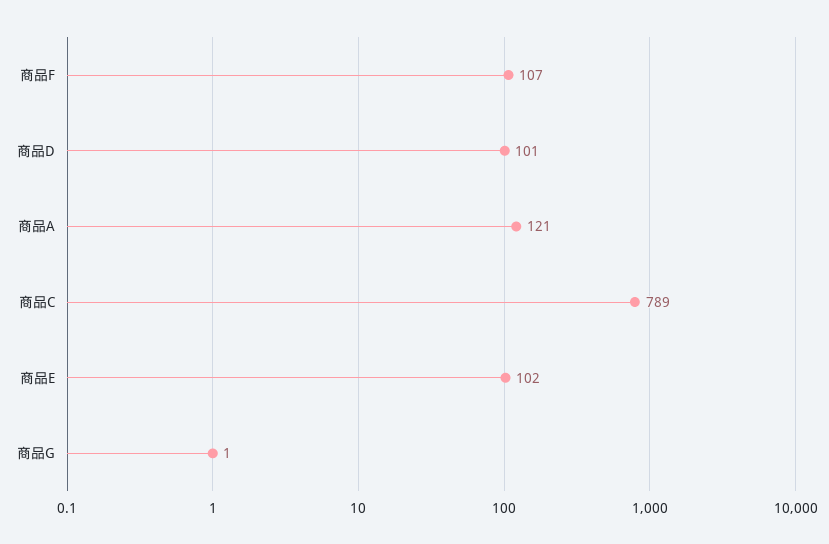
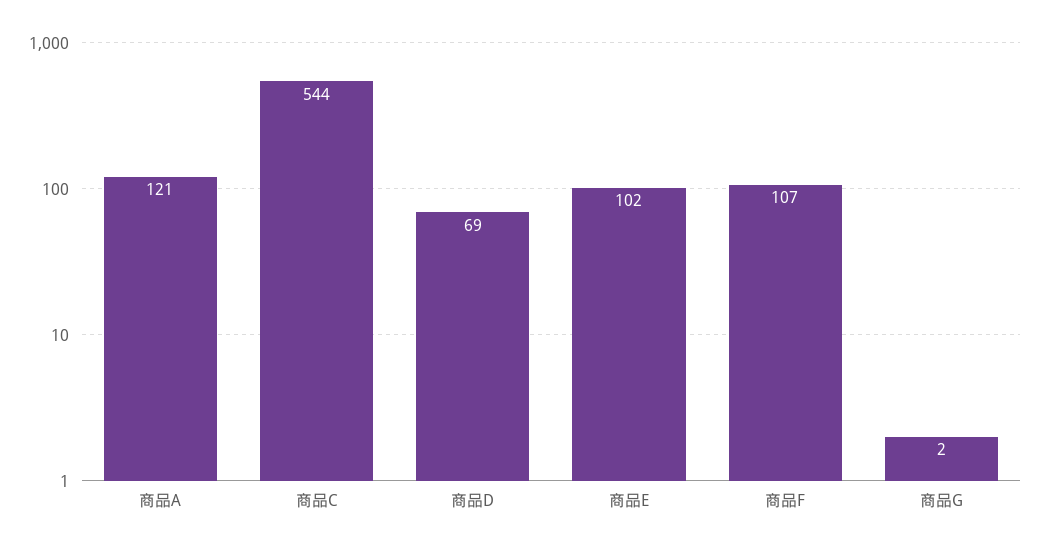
  {
    "商品F": 107,
-   "商品D": 101,
+   "商品D": 69,
    "商品A": 121,
-   "商品C": 789,
+   "商品C": 544,
    "商品E": 102,
-   "商品G": 1
+   "商品G": 2
  }

